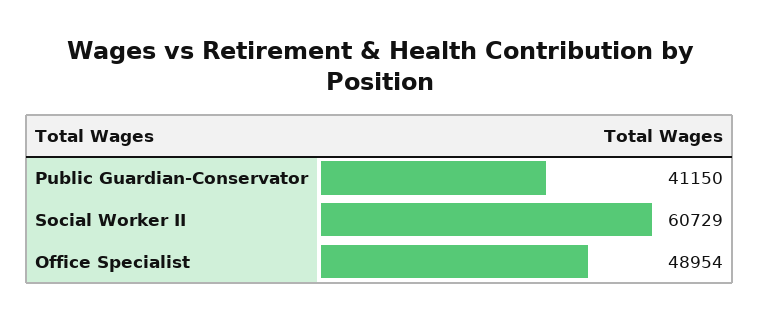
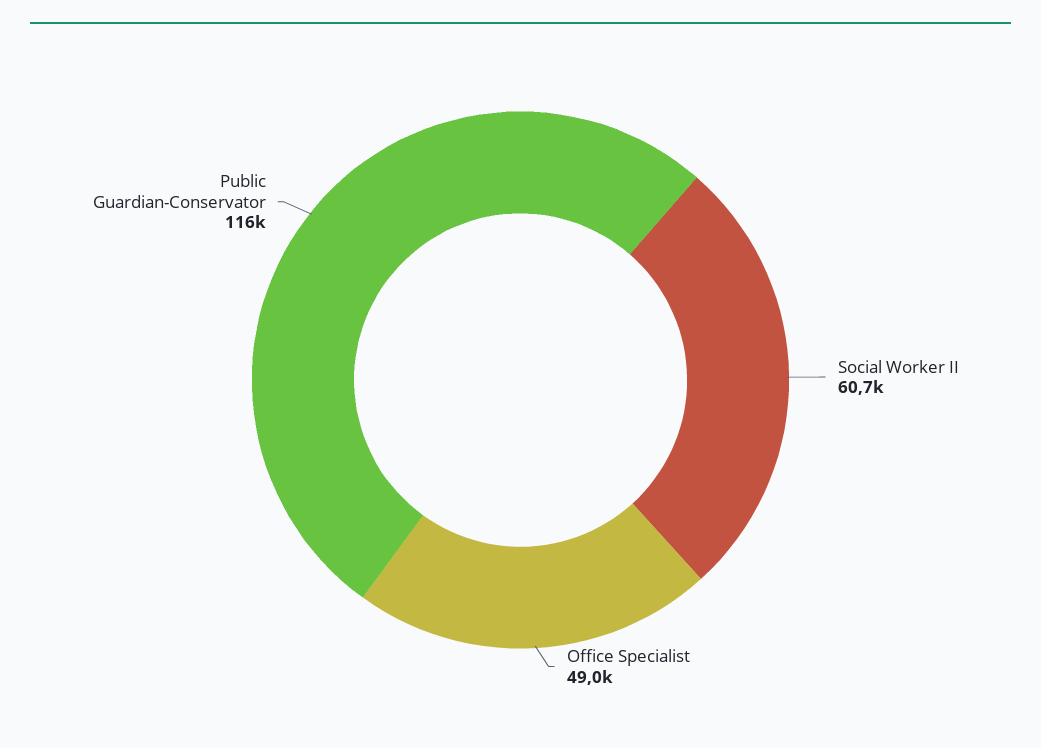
  {
-   "Public Guardian-Conservator": 41150,
+   "Public Guardian-Conservator": 116000,
    "Social Worker II": 60729,
    "Office Specialist": 48954
  }

